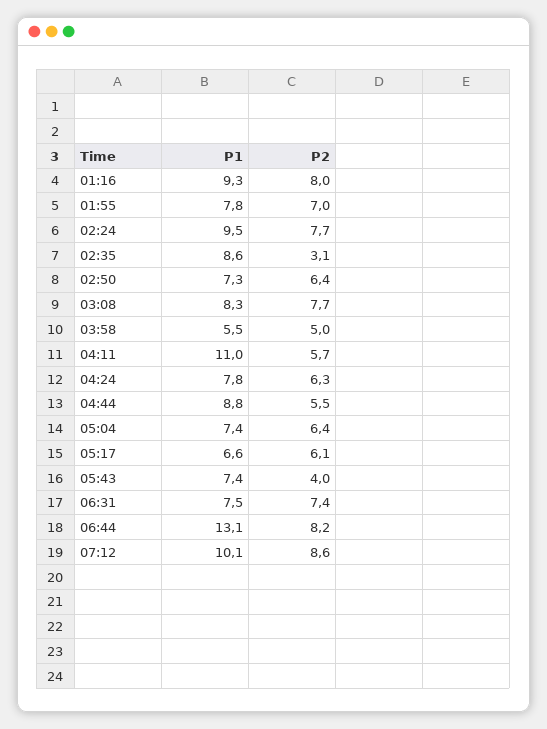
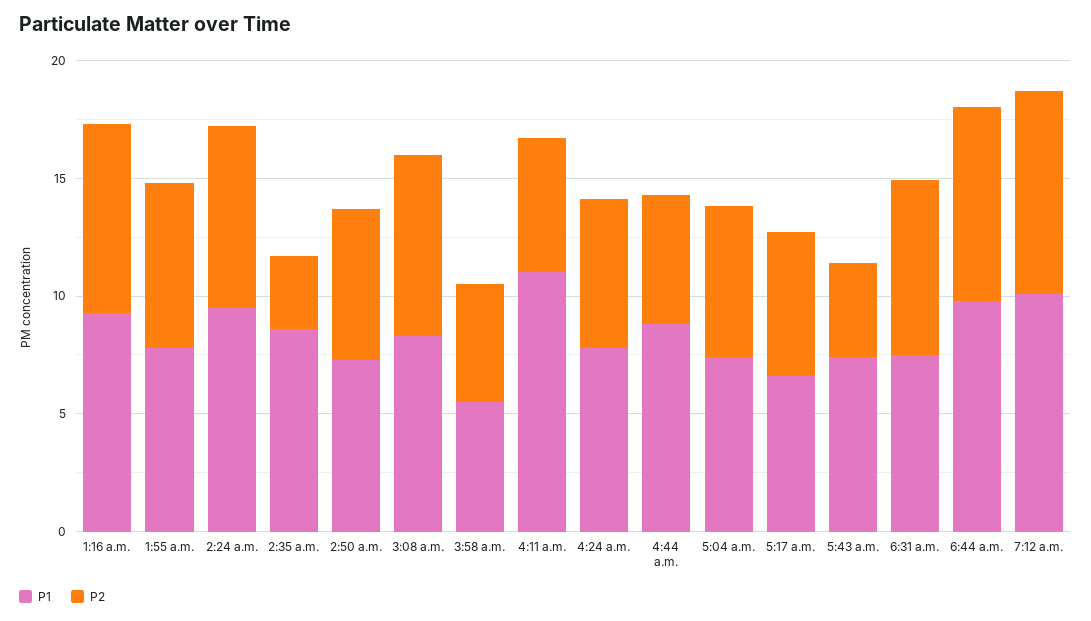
  {
    "P1": {
      "01:16": 9.3,
      "01:55": 7.8,
      "02:24": 9.5,
      "02:35": 8.6,
      "02:50": 7.3,
      "03:08": 8.3,
      "03:58": 5.5,
      "04:11": 11,
      "04:24": 7.8,
      "04:44": 8.8,
      "05:04": 7.4,
      "05:17": 6.6,
      "05:43": 7.4,
      "06:31": 7.5,
-     "06:44": 13.1,
+     "06:44": 10,
      "07:12": 10.1
    },
    "P2": {
      "01:16": 8,
      "01:55": 7,
      "02:24": 7.7,
      "02:35": 3.1,
      "02:50": 6.4,
      "03:08": 7.7,
      "03:58": 5,
      "04:11": 5.7,
      "04:24": 6.3,
      "04:44": 5.5,
      "05:04": 6.4,
      "05:17": 6.1,
      "05:43": 4,
      "06:31": 7.4,
      "06:44": 8.2,
      "07:12": 8.6
    }
  }

